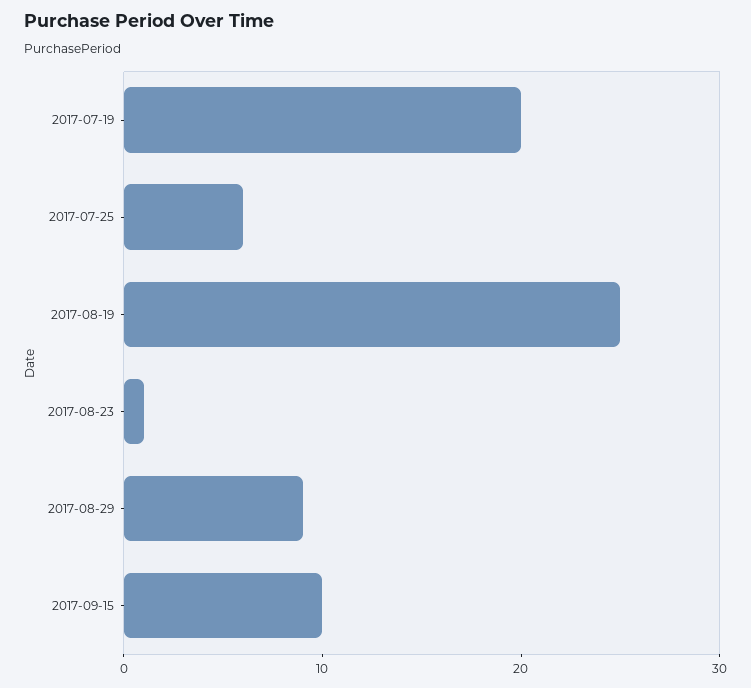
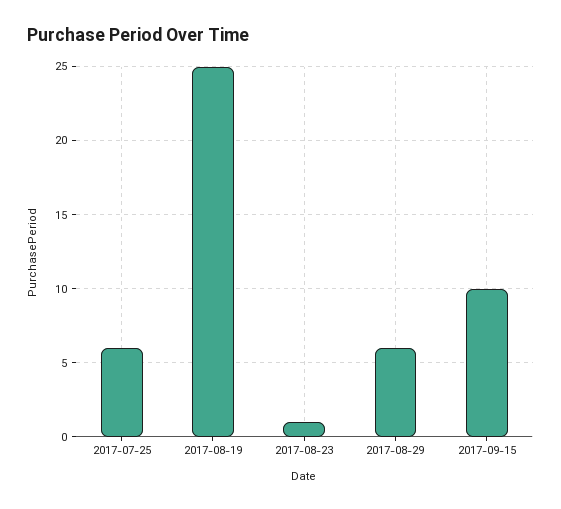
  {
-   "2017-07-19": 20,
    "2017-07-25": 6,
    "2017-08-19": 25,
    "2017-08-23": 1,
-   "2017-08-29": 9,
+   "2017-08-29": 6,
    "2017-09-15": 10
  }

